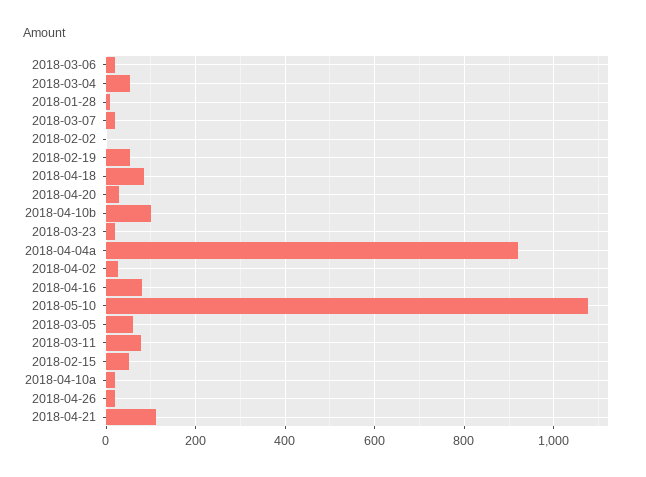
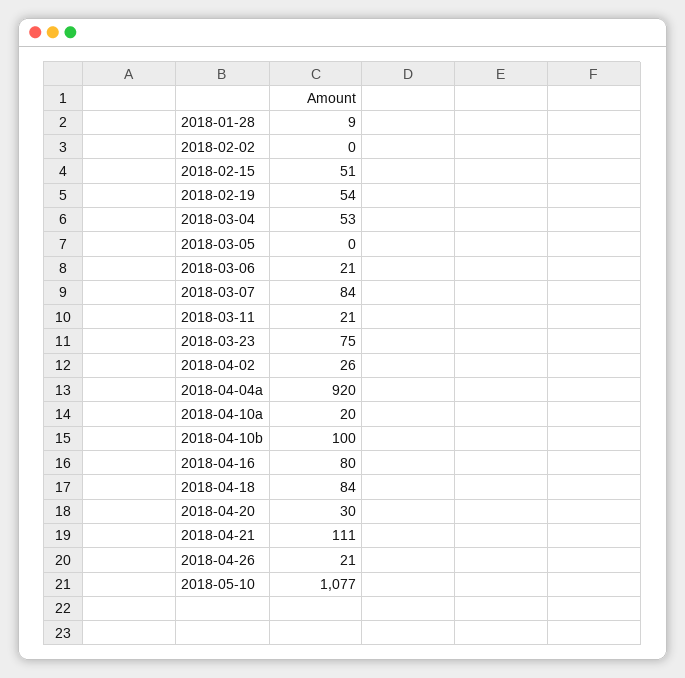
  {
    "2018-03-06": 21,
    "2018-03-04": 53,
    "2018-01-28": 9,
-   "2018-03-07": 20,
+   "2018-03-07": 84,
    "2018-02-02": 0,
    "2018-02-19": 54,
    "2018-04-18": 84,
    "2018-04-20": 30,
    "2018-04-10b": 100,
-   "2018-03-23": 20,
+   "2018-03-23": 75,
    "2018-04-04a": 920,
    "2018-04-02": 26,
    "2018-04-16": 80,
    "2018-05-10": 1077,
-   "2018-03-05": 60,
+   "2018-03-05": 0,
-   "2018-03-11": 80,
+   "2018-03-11": 21,
    "2018-02-15": 51,
    "2018-04-10a": 20,
    "2018-04-26": 21,
    "2018-04-21": 111
  }

